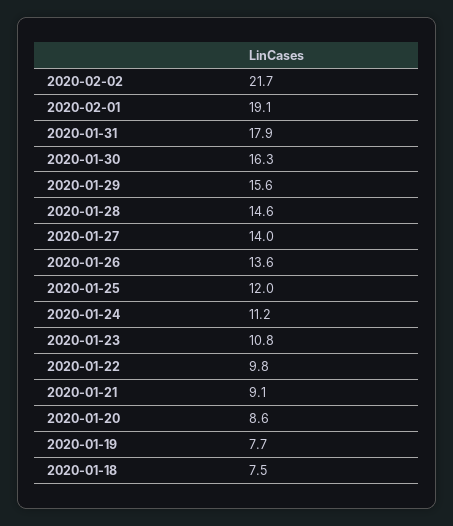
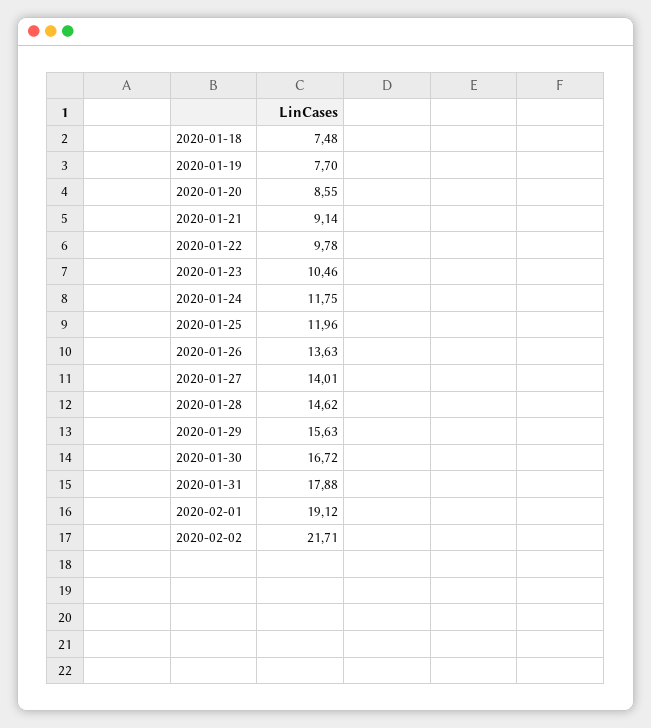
  {
    "2020-02-02": 21.71,
    "2020-02-01": 19.12,
    "2020-01-31": 17.88,
-   "2020-01-30": 16.3,
+   "2020-01-30": 16.72,
    "2020-01-29": 15.63,
    "2020-01-28": 14.62,
    "2020-01-27": 14.01,
    "2020-01-26": 13.63,
    "2020-01-25": 11.96,
-   "2020-01-24": 11.2,
+   "2020-01-24": 11.75,
-   "2020-01-23": 10.8,
+   "2020-01-23": 10.46,
    "2020-01-22": 9.78,
    "2020-01-21": 9.14,
    "2020-01-20": 8.55,
    "2020-01-19": 7.7,
    "2020-01-18": 7.48
  }

